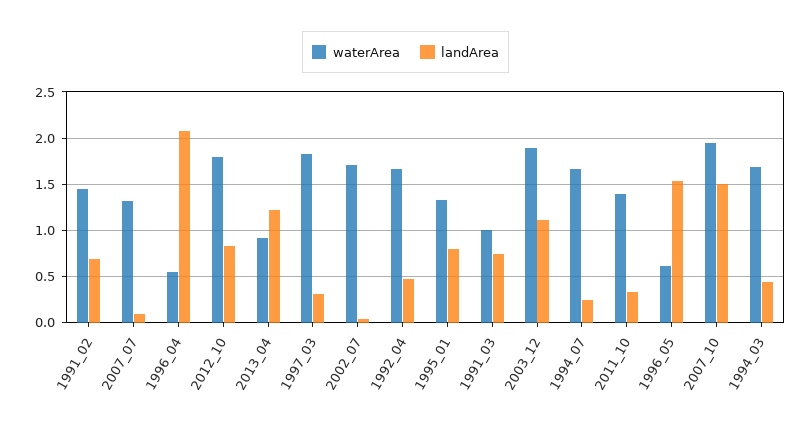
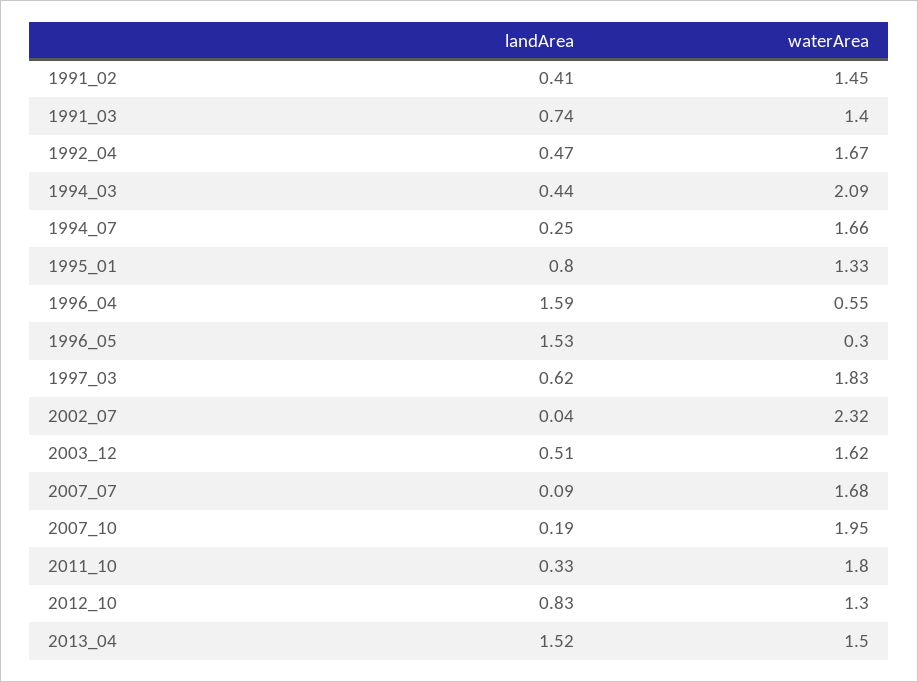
  {
    "waterArea": {
      "1991_02": 1.45,
-     "2007_07": 1.3,
+     "2007_07": 1.68,
      "1996_04": 0.55,
-     "2012_10": 1.8,
+     "2012_10": 1.3,
-     "2013_04": 0.9,
+     "2013_04": 1.5,
      "1997_03": 1.83,
-     "2002_07": 1.7,
+     "2002_07": 2.32,
      "1992_04": 1.67,
      "1995_01": 1.33,
-     "1991_03": 1,
+     "1991_03": 1.4,
-     "2003_12": 1.9,
+     "2003_12": 1.62,
      "1994_07": 1.66,
-     "2011_10": 1.4,
+     "2011_10": 1.8,
-     "1996_05": 0.6,
+     "1996_05": 0.3,
      "2007_10": 1.95,
-     "1994_03": 1.7
+     "1994_03": 2.09
    },
    "landArea": {
-     "1991_02": 0.7,
+     "1991_02": 0.41,
      "2007_07": 0.09,
-     "1996_04": 2.1,
+     "1996_04": 1.59,
      "2012_10": 0.83,
-     "2013_04": 1.2,
+     "2013_04": 1.52,
-     "1997_03": 0.3,
+     "1997_03": 0.62,
      "2002_07": 0.04,
      "1992_04": 0.47,
      "1995_01": 0.8,
      "1991_03": 0.74,
-     "2003_12": 1.1,
+     "2003_12": 0.51,
      "1994_07": 0.25,
      "2011_10": 0.33,
      "1996_05": 1.53,
-     "2007_10": 1.5,
+     "2007_10": 0.19,
      "1994_03": 0.44
    }
  }

